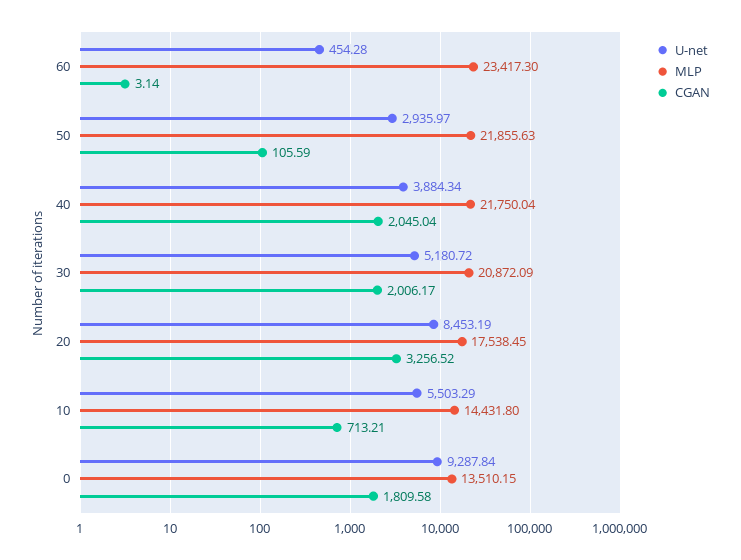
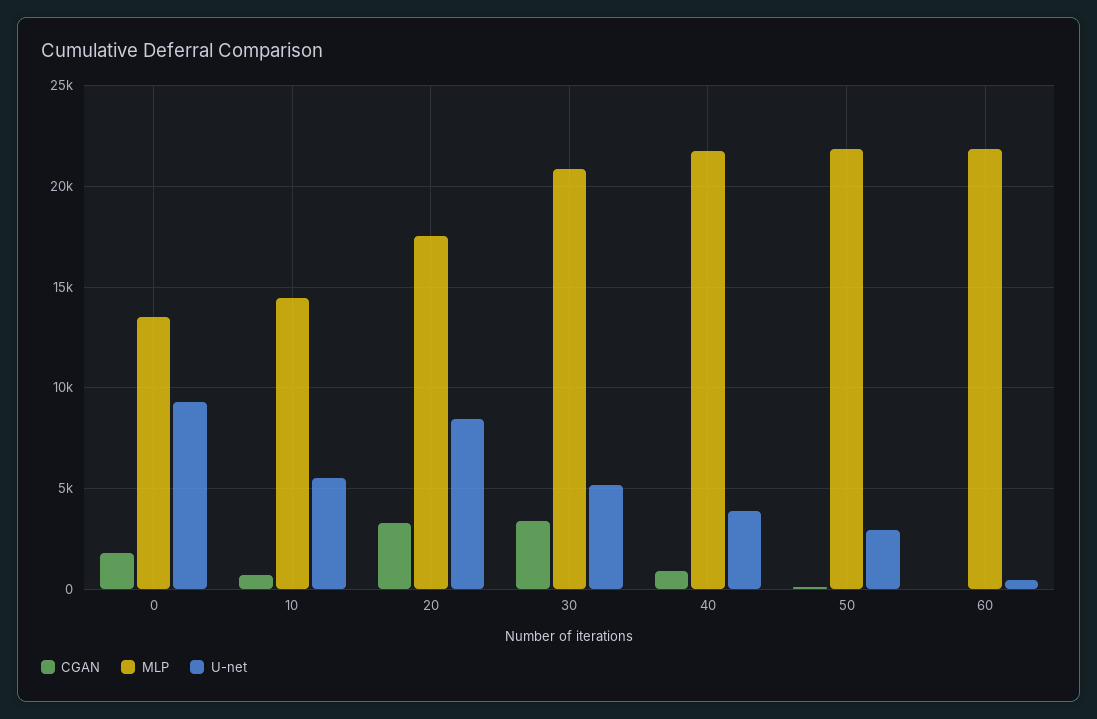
  {
    "U-net": {
      "60": 454.28,
      "50": 2935.97,
      "40": 3884.34,
      "30": 5180.72,
      "20": 8453.19,
      "10": 5503.29,
      "0": 9287.84
    },
    "MLP": {
-     "60": 23417.3,
+     "60": 22000,
      "50": 21855.63,
      "40": 21750.04,
      "30": 20872.09,
      "20": 17538.45,
      "10": 14431.8,
      "0": 13510.15
    },
    "CGAN": {
      "60": 3.14,
      "50": 105.59,
-     "40": 2045.04,
+     "40": 1000,
-     "30": 2006.17,
+     "30": 3500,
      "20": 3256.52,
      "10": 713.21,
      "0": 1809.58
    }
  }

